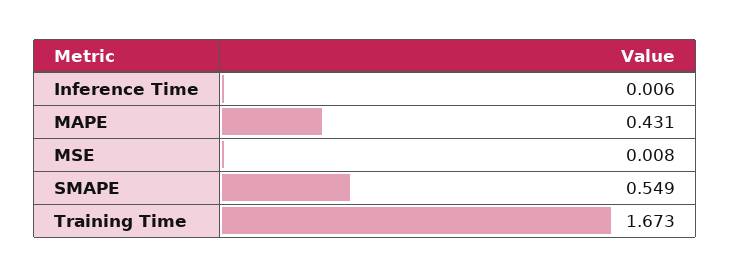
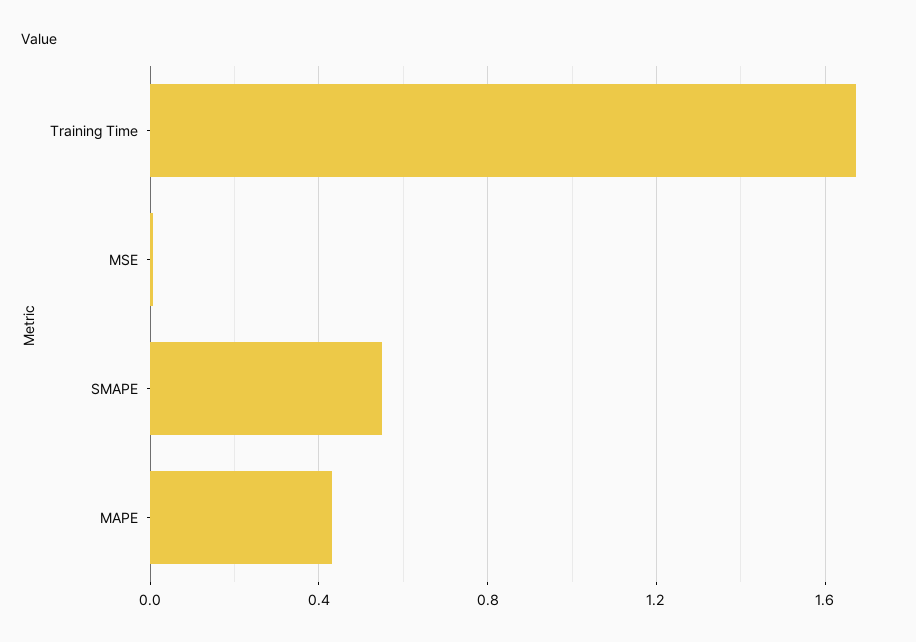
  {
-   "Inference Time": 0.006,
    "MAPE": 0.431,
    "MSE": 0.008,
    "SMAPE": 0.549,
    "Training Time": 1.673
  }

